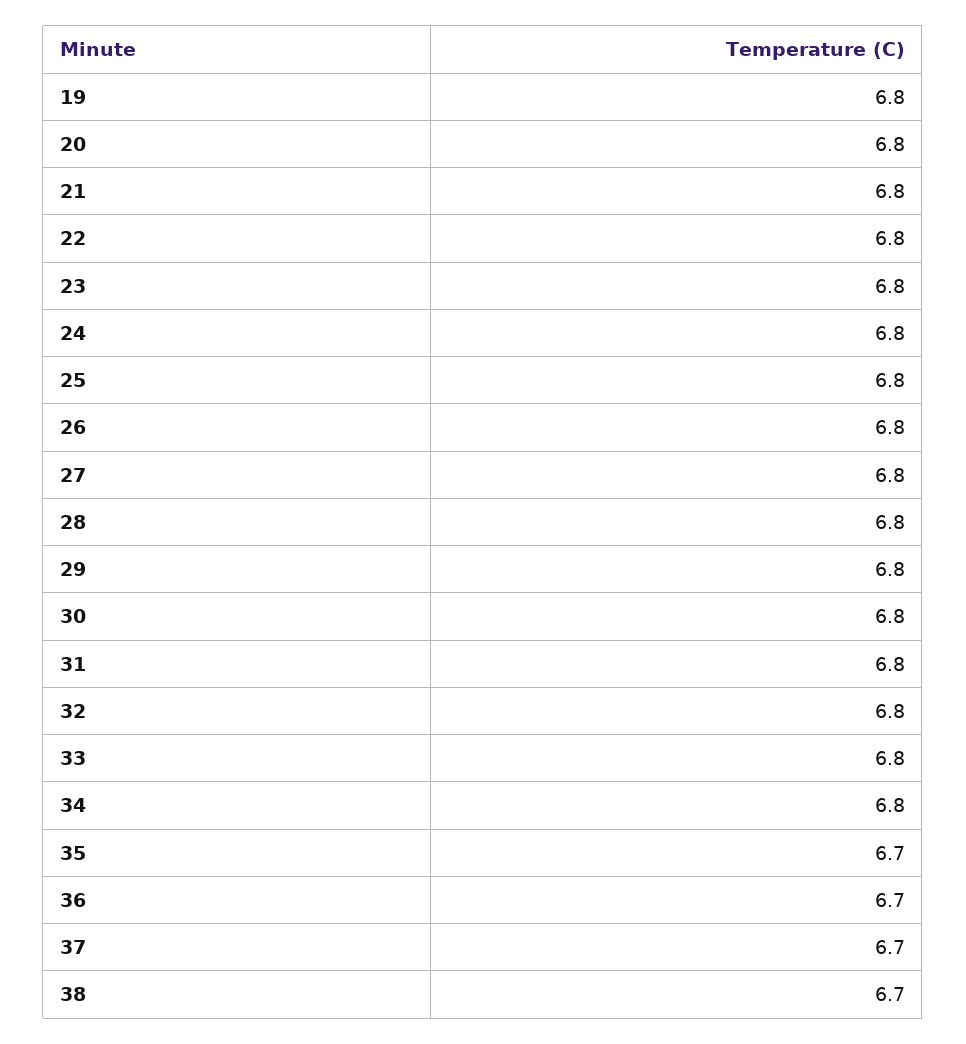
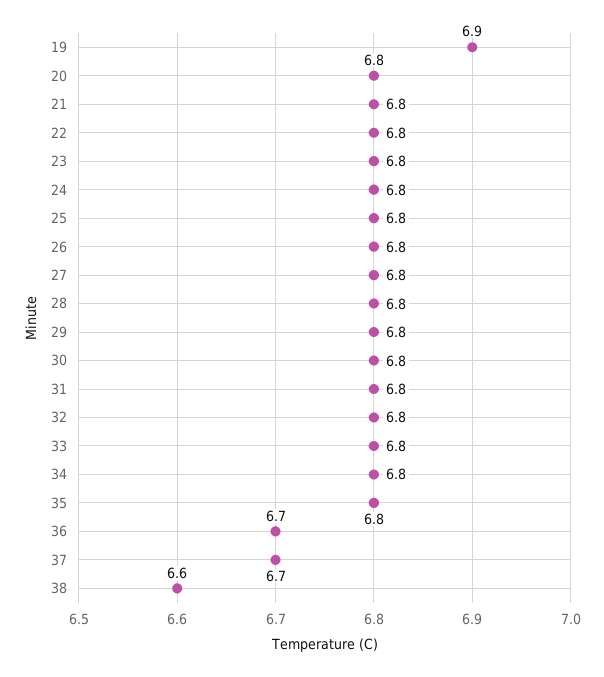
  {
-   "19": 6.8,
+   "19": 6.9,
    "20": 6.8,
    "21": 6.8,
    "22": 6.8,
    "23": 6.8,
    "24": 6.8,
    "25": 6.8,
    "26": 6.8,
    "27": 6.8,
    "28": 6.8,
    "29": 6.8,
    "30": 6.8,
    "31": 6.8,
    "32": 6.8,
    "33": 6.8,
    "34": 6.8,
-   "35": 6.7,
+   "35": 6.8,
    "36": 6.7,
    "37": 6.7,
-   "38": 6.7
+   "38": 6.6
  }

